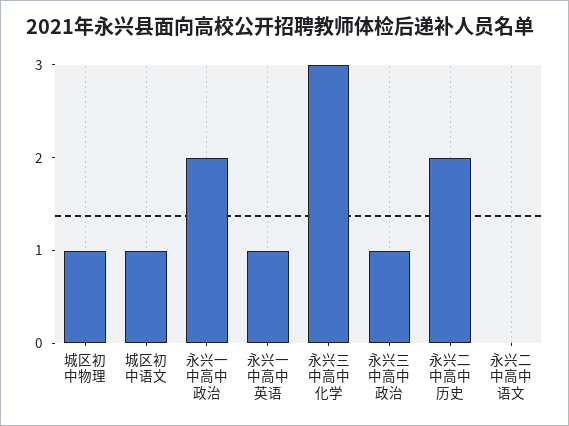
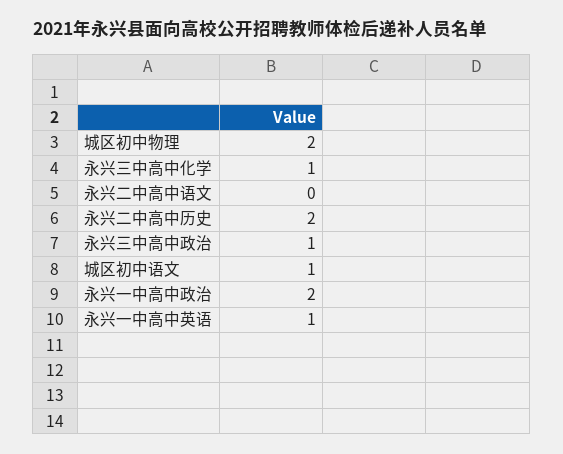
  {
-   "城区初中物理": 1,
+   "城区初中物理": 2,
    "城区初中语文": 1,
    "永兴一中高中政治": 2,
    "永兴一中高中英语": 1,
-   "永兴三中高中化学": 3,
+   "永兴三中高中化学": 1,
    "永兴三中高中政治": 1,
    "永兴二中高中历史": 2,
    "永兴二中高中语文": 0
  }

